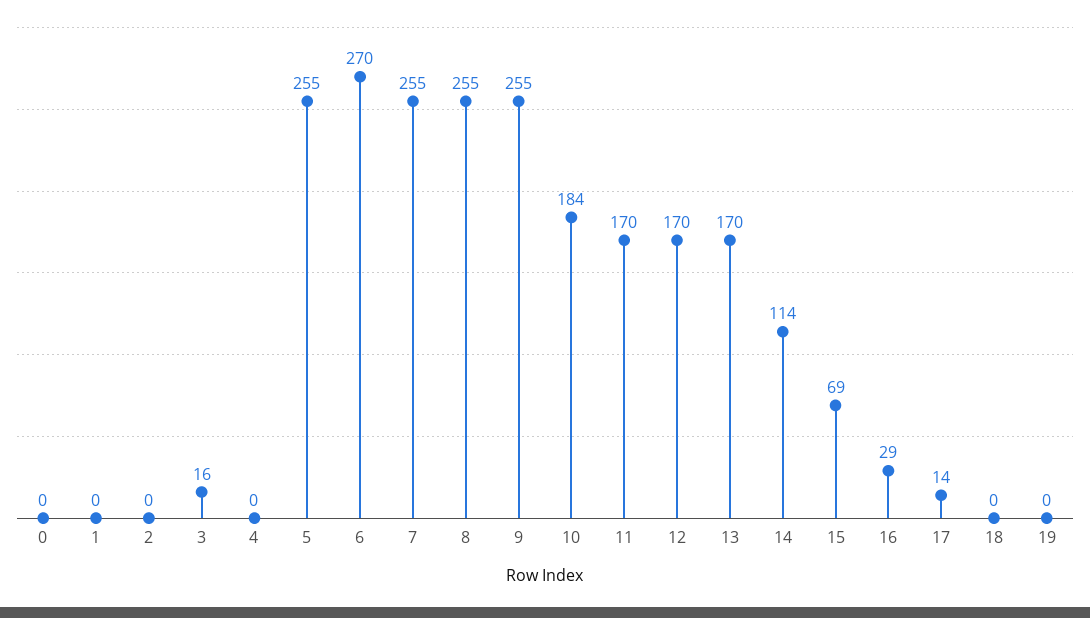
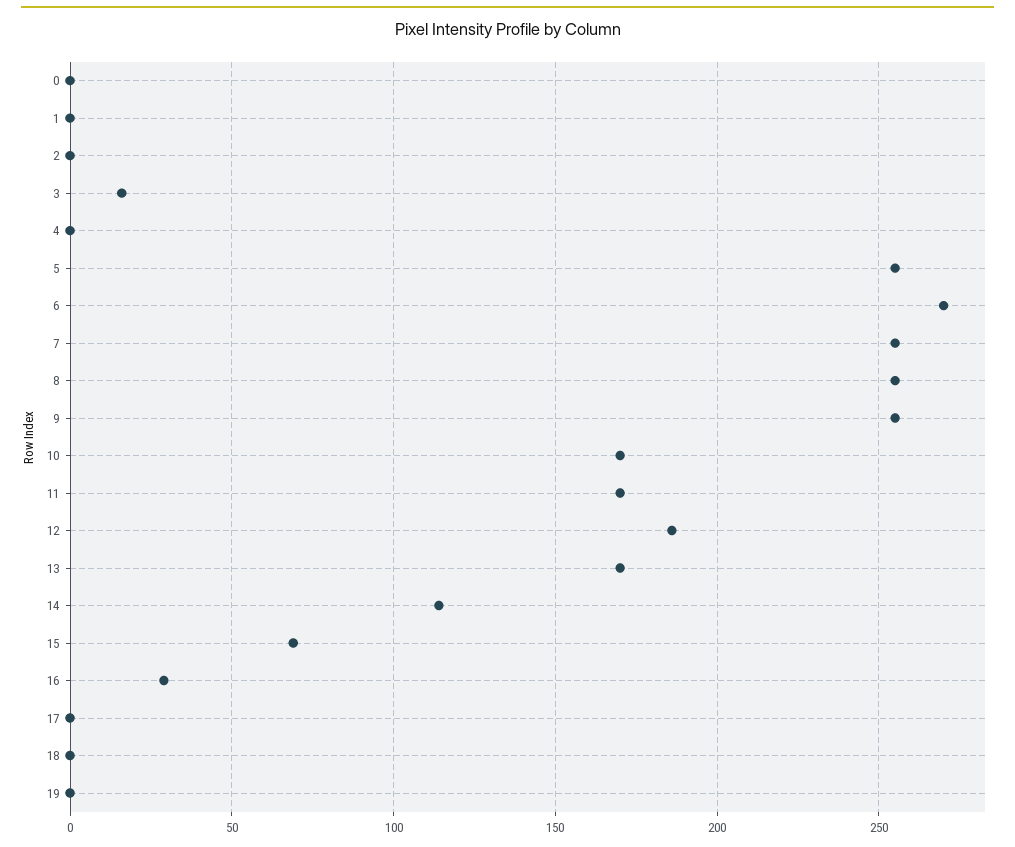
  {
    "0": 0,
    "1": 0,
    "2": 0,
    "3": 16,
    "4": 0,
    "5": 255,
    "6": 270,
    "7": 255,
    "8": 255,
    "9": 255,
-   "10": 184,
+   "10": 170,
    "11": 170,
-   "12": 170,
+   "12": 185,
    "13": 170,
    "14": 114,
    "15": 69,
    "16": 29,
-   "17": 14,
+   "17": 0,
    "18": 0,
    "19": 0
  }

